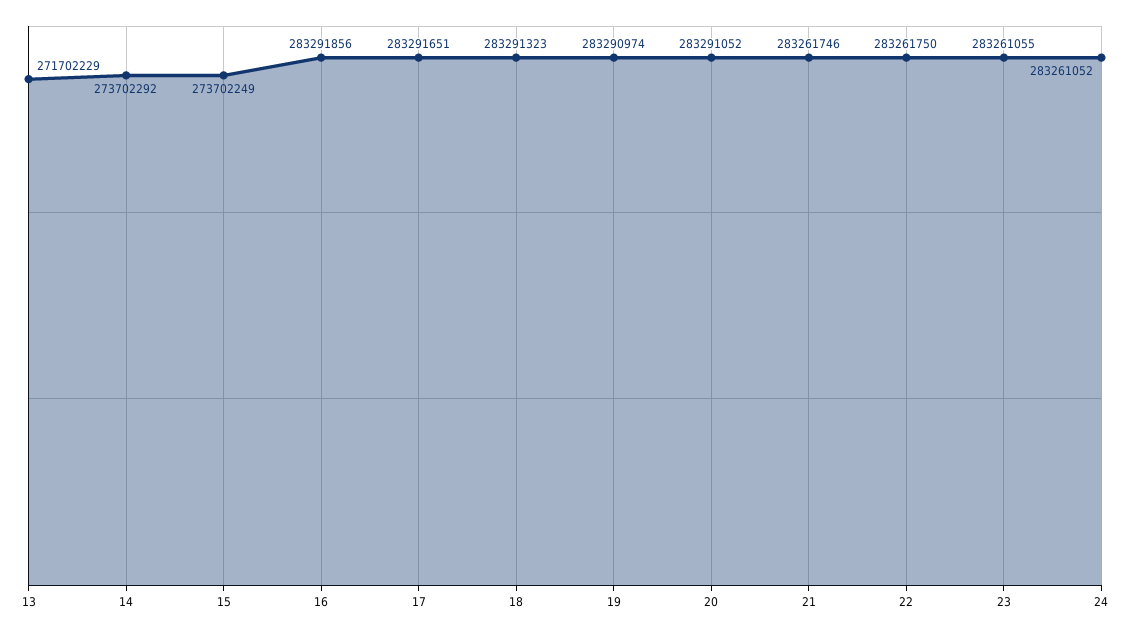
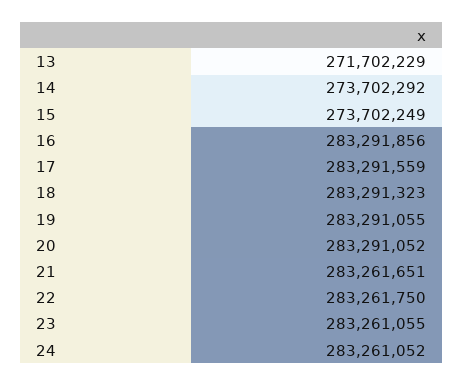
  {
    "13": 271702229,
    "14": 273702292,
    "15": 273702249,
    "16": 283291856,
-   "17": 283291651,
+   "17": 283291559,
    "18": 283291323,
-   "19": 283290974,
+   "19": 283291055,
    "20": 283291052,
-   "21": 283261746,
+   "21": 283261651,
    "22": 283261750,
    "23": 283261055,
    "24": 283261052
  }

